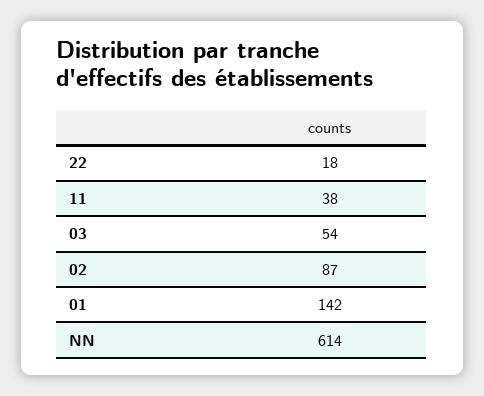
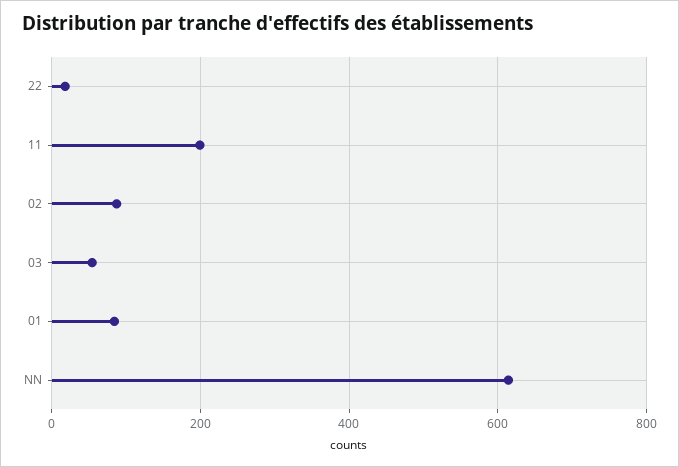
  {
    "22": 18,
-   "11": 38,
+   "11": 200,
    "03": 54,
    "02": 87,
-   "01": 142,
+   "01": 80,
    "NN": 614
  }

